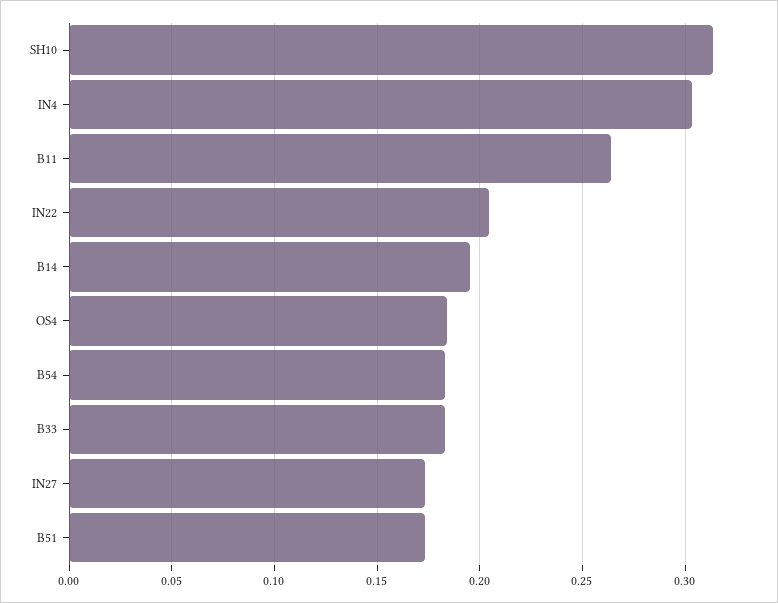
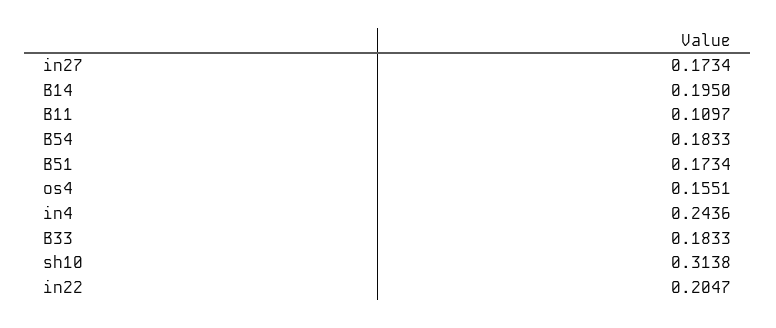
  {
    "SH10": 0.3138,
-   "IN4": 0.305,
+   "IN4": 0.2436,
-   "B11": 0.265,
+   "B11": 0.1097,
    "IN22": 0.2047,
    "B14": 0.195,
-   "OS4": 0.185,
+   "OS4": 0.1551,
    "B54": 0.1833,
    "B33": 0.1833,
    "IN27": 0.1734,
    "B51": 0.1734
  }

